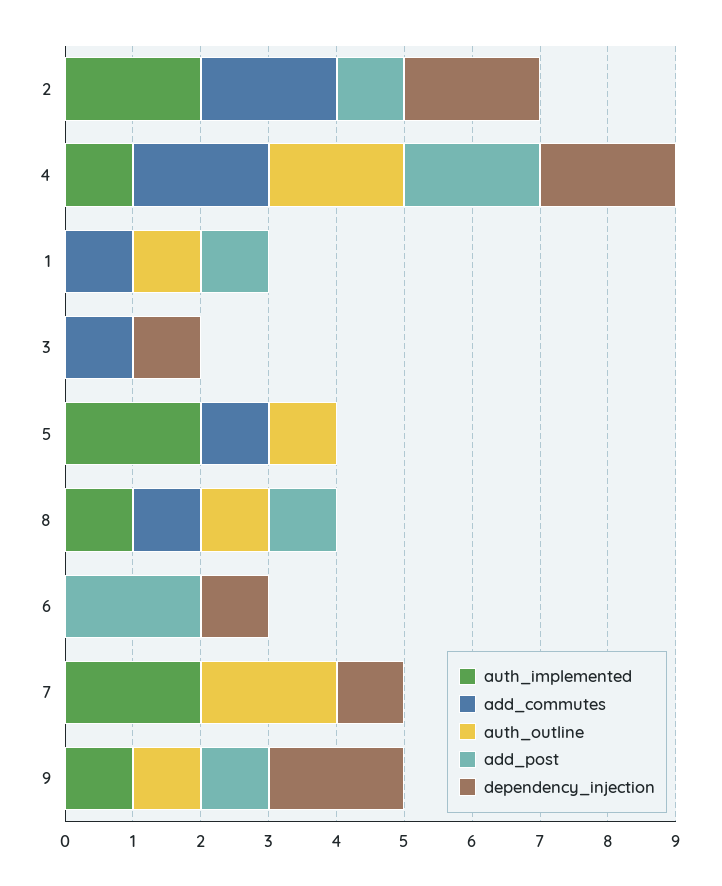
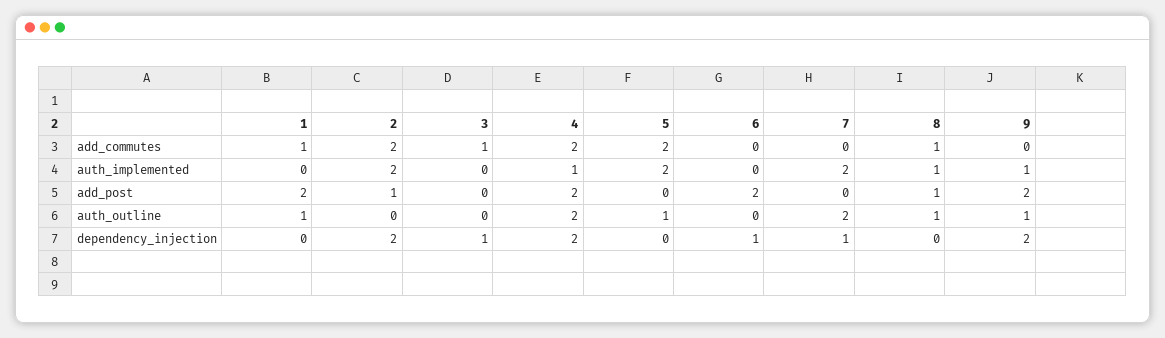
  {
    "auth_implemented": {
      "2": 2,
      "4": 1,
      "1": 0,
      "3": 0,
      "5": 2,
      "8": 1,
      "6": 0,
      "7": 2,
      "9": 1
    },
    "add_commutes": {
      "2": 2,
      "4": 2,
      "1": 1,
      "3": 1,
-     "5": 1,
+     "5": 2,
      "8": 1,
      "6": 0,
      "7": 0,
      "9": 0
    },
    "auth_outline": {
      "2": 0,
      "4": 2,
      "1": 1,
      "3": 0,
      "5": 1,
      "8": 1,
      "6": 0,
      "7": 2,
      "9": 1
    },
    "add_post": {
      "2": 1,
      "4": 2,
-     "1": 1,
+     "1": 2,
      "3": 0,
      "5": 0,
      "8": 1,
      "6": 2,
      "7": 0,
-     "9": 1
+     "9": 2
    },
    "dependency_injection": {
      "2": 2,
      "4": 2,
      "1": 0,
      "3": 1,
      "5": 0,
      "8": 0,
      "6": 1,
      "7": 1,
      "9": 2
    }
  }

